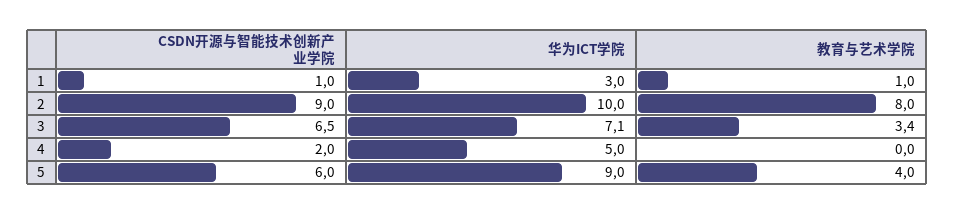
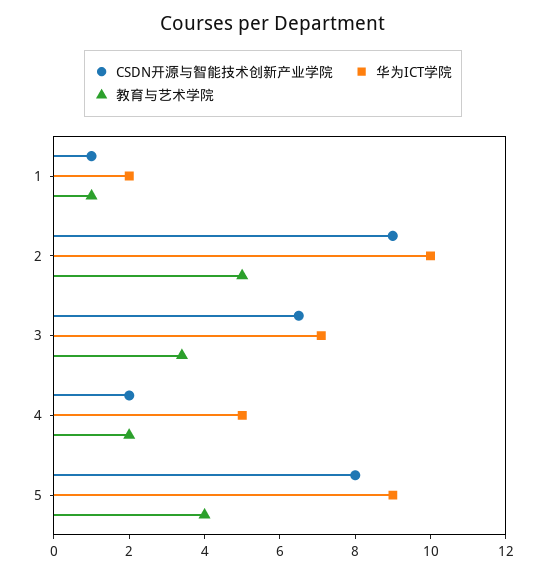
  {
    "CSDN开源与智能技术创新产业学院": {
      "1": 1,
      "2": 9,
      "3": 6.5,
      "4": 2,
-     "5": 6
+     "5": 8
    },
    "华为ICT学院": {
-     "1": 3,
+     "1": 2,
      "2": 10,
      "3": 7.1,
      "4": 5,
      "5": 9
    },
    "教育与艺术学院": {
      "1": 1,
-     "2": 8,
+     "2": 5,
      "3": 3.4,
-     "4": 0,
+     "4": 2,
      "5": 4
    }
  }

